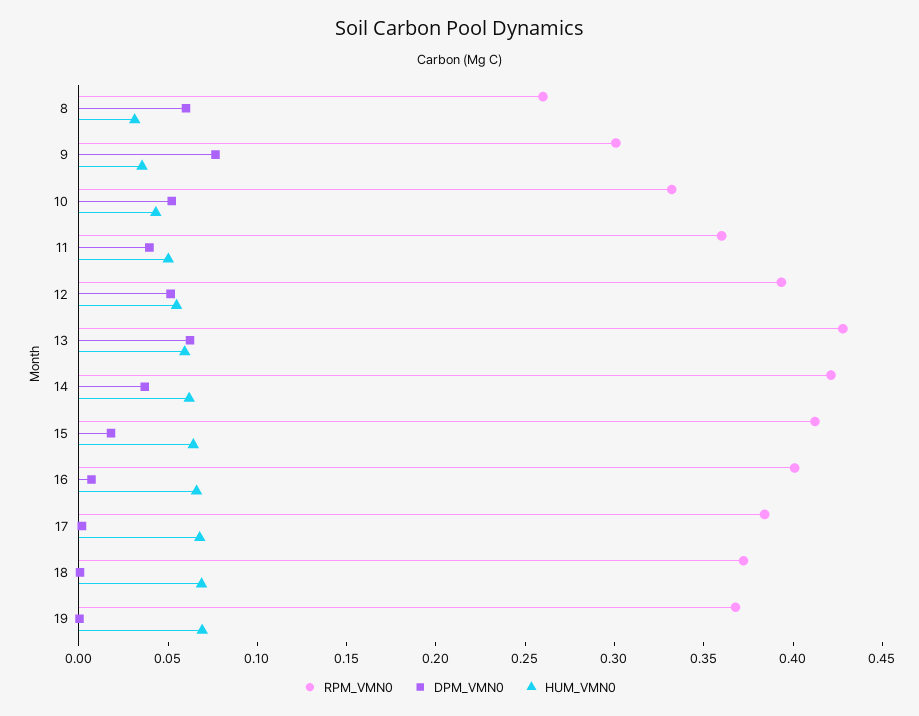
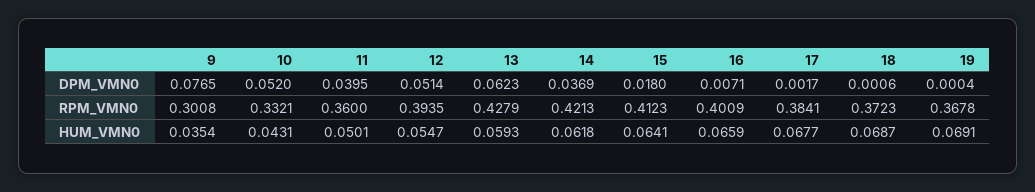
  {
    "RPM_VMN0": {
-     "8": 0.26,
      "9": 0.3008,
      "10": 0.3321,
      "11": 0.36,
      "12": 0.3935,
      "13": 0.4279,
      "14": 0.4213,
      "15": 0.4123,
      "16": 0.4009,
      "17": 0.3841,
      "18": 0.3723,
      "19": 0.3678
    },
    "DPM_VMN0": {
-     "8": 0.06,
      "9": 0.0765,
      "10": 0.052,
      "11": 0.0395,
      "12": 0.0514,
      "13": 0.0623,
      "14": 0.0369,
      "15": 0.018,
      "16": 0.0071,
      "17": 0.0017,
      "18": 0.0006,
      "19": 0.0004
    },
    "HUM_VMN0": {
-     "8": 0.03,
      "9": 0.0354,
      "10": 0.0431,
      "11": 0.0501,
      "12": 0.0547,
      "13": 0.0593,
      "14": 0.0618,
      "15": 0.0641,
      "16": 0.0659,
      "17": 0.0677,
      "18": 0.0687,
      "19": 0.0691
    }
  }

